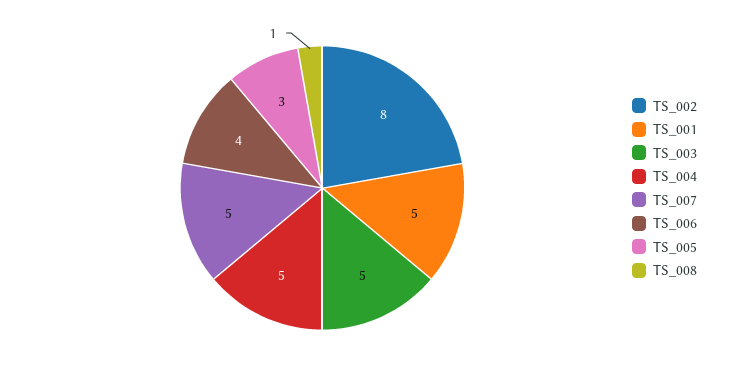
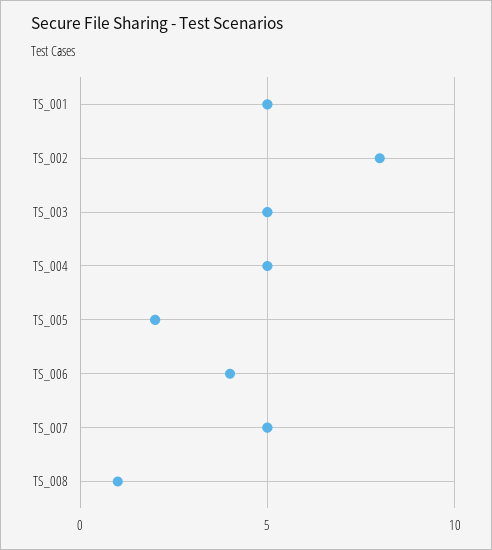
  {
    "TS_002": 8,
    "TS_001": 5,
    "TS_003": 5,
    "TS_004": 5,
    "TS_007": 5,
    "TS_006": 4,
-   "TS_005": 3,
+   "TS_005": 2,
    "TS_008": 1
  }

